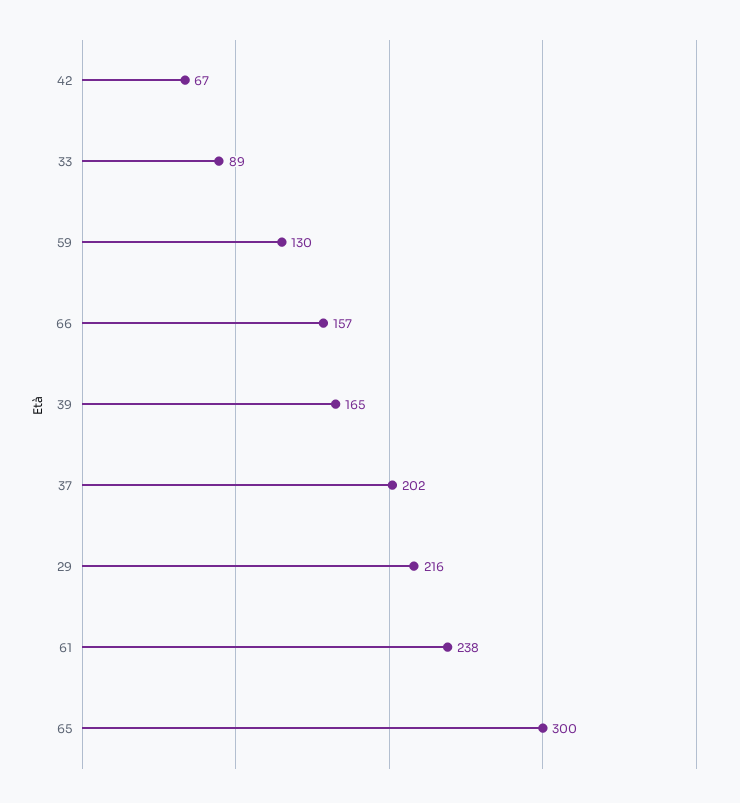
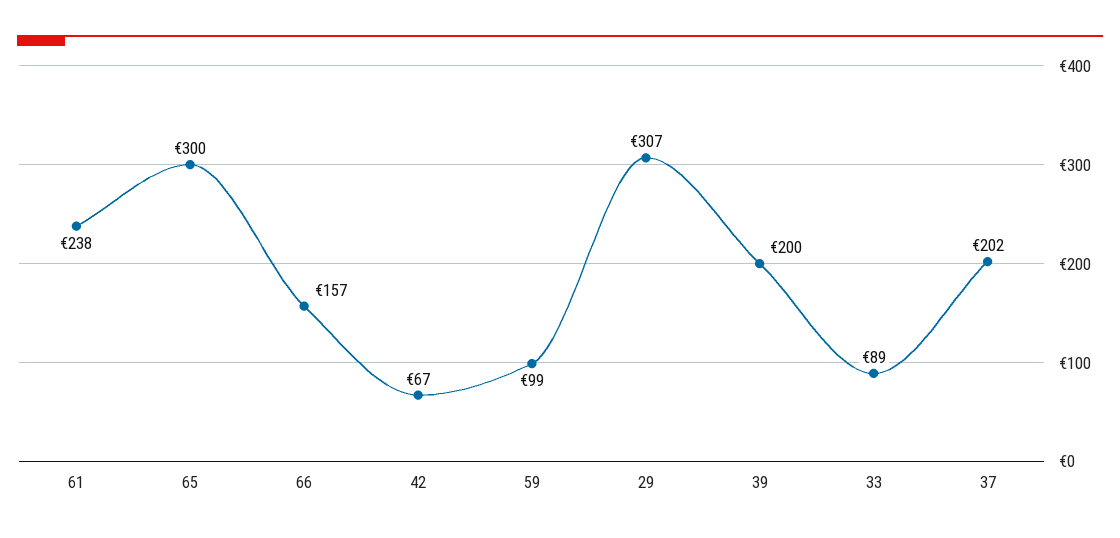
  {
    "42": 67,
    "33": 89,
-   "59": 130,
+   "59": 99,
    "66": 157,
-   "39": 165,
+   "39": 200,
    "37": 202,
-   "29": 216,
+   "29": 307,
    "61": 238,
    "65": 300
  }

